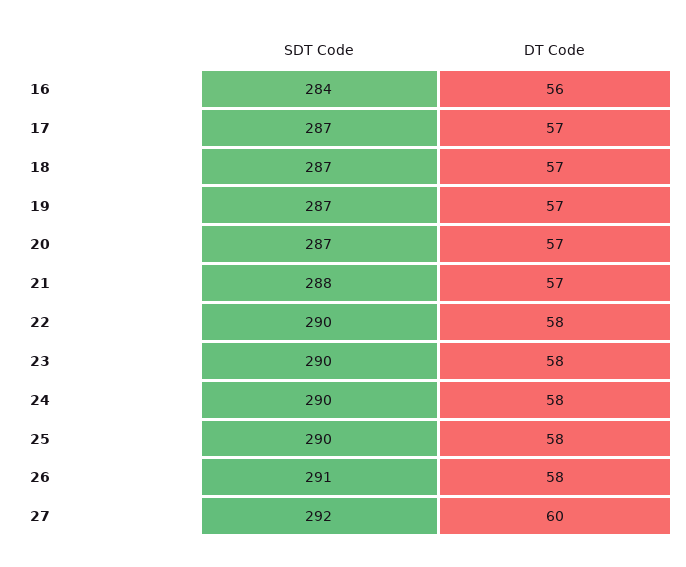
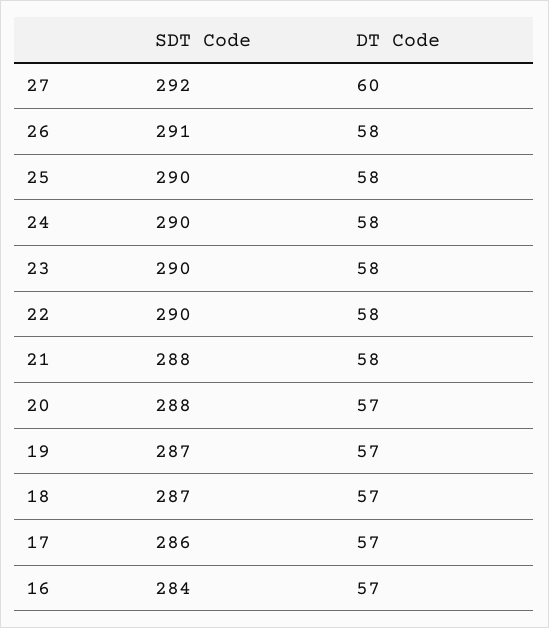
  {
    "SDT Code": {
      "16": 284,
-     "17": 287,
+     "17": 286,
      "18": 287,
      "19": 287,
-     "20": 287,
+     "20": 288,
      "21": 288,
      "22": 290,
      "23": 290,
      "24": 290,
      "25": 290,
      "26": 291,
      "27": 292
    },
    "DT Code": {
-     "16": 56,
+     "16": 57,
      "17": 57,
      "18": 57,
      "19": 57,
      "20": 57,
-     "21": 57,
+     "21": 58,
      "22": 58,
      "23": 58,
      "24": 58,
      "25": 58,
      "26": 58,
      "27": 60
    }
  }

